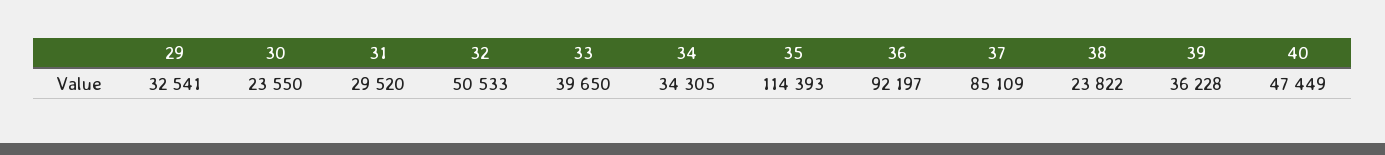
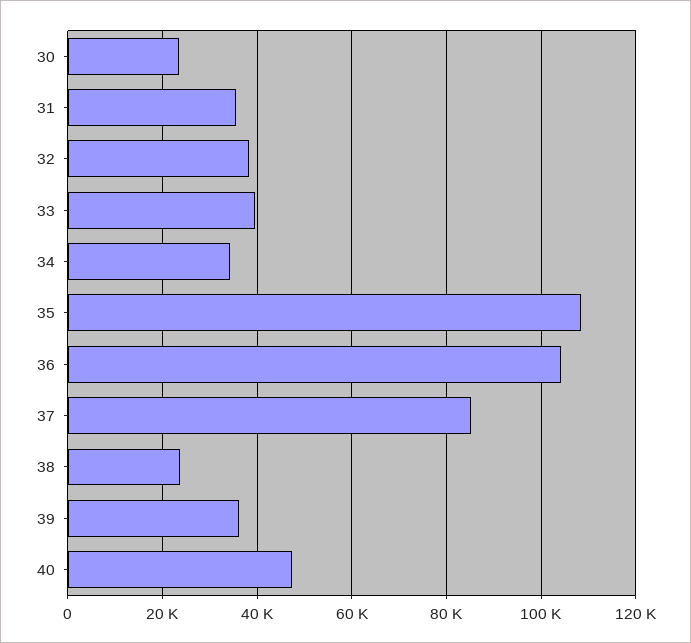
  {
-   "29": 32541,
    "30": 23550,
-   "31": 29520,
+   "31": 36000,
-   "32": 50533,
+   "32": 38000,
    "33": 39650,
    "34": 34305,
-   "35": 114393,
+   "35": 108000,
-   "36": 92197,
+   "36": 104000,
    "37": 85109,
    "38": 23822,
    "39": 36228,
    "40": 47449
  }

